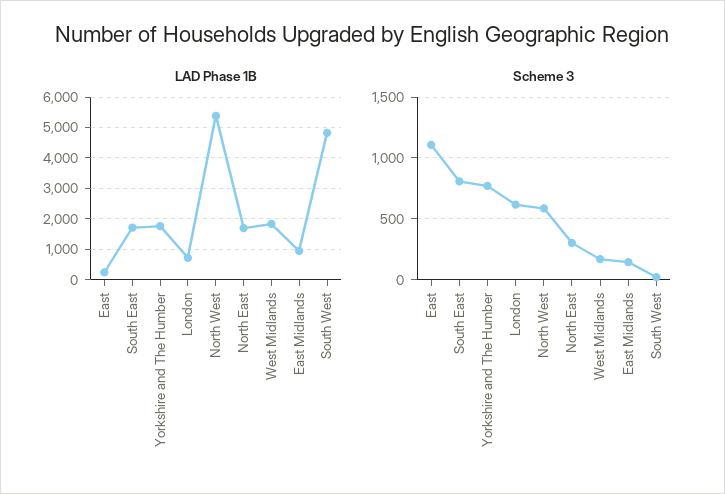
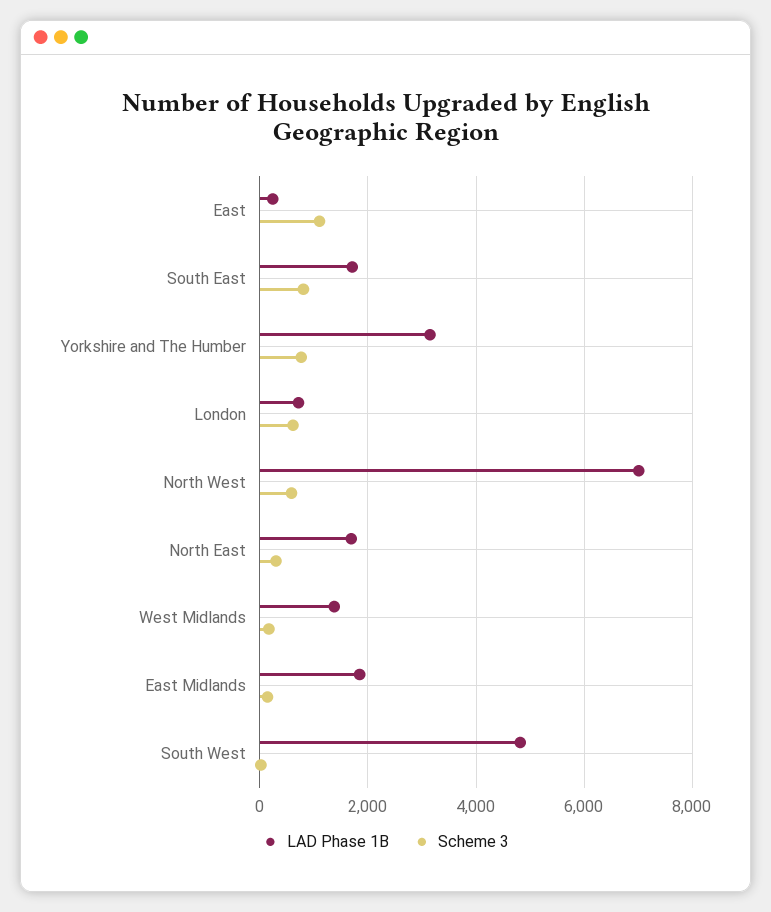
  {
    "LAD Phase 1B": {
      "East": 200,
      "South East": 1800,
-     "Yorkshire and The Humber": 1800,
+     "Yorkshire and The Humber": 3200,
      "London": 800,
-     "North West": 5400,
+     "North West": 7000,
      "North East": 1600,
-     "West Midlands": 1800,
+     "West Midlands": 1400,
-     "East Midlands": 1000,
+     "East Midlands": 1800,
      "South West": 4800
    },
    "Scheme 3": {
      "East": 1100,
      "South East": 800,
      "Yorkshire and The Humber": 750,
      "London": 600,
      "North West": 600,
      "North East": 300,
      "West Midlands": 150,
      "East Midlands": 150,
      "South West": 0
    }
  }

